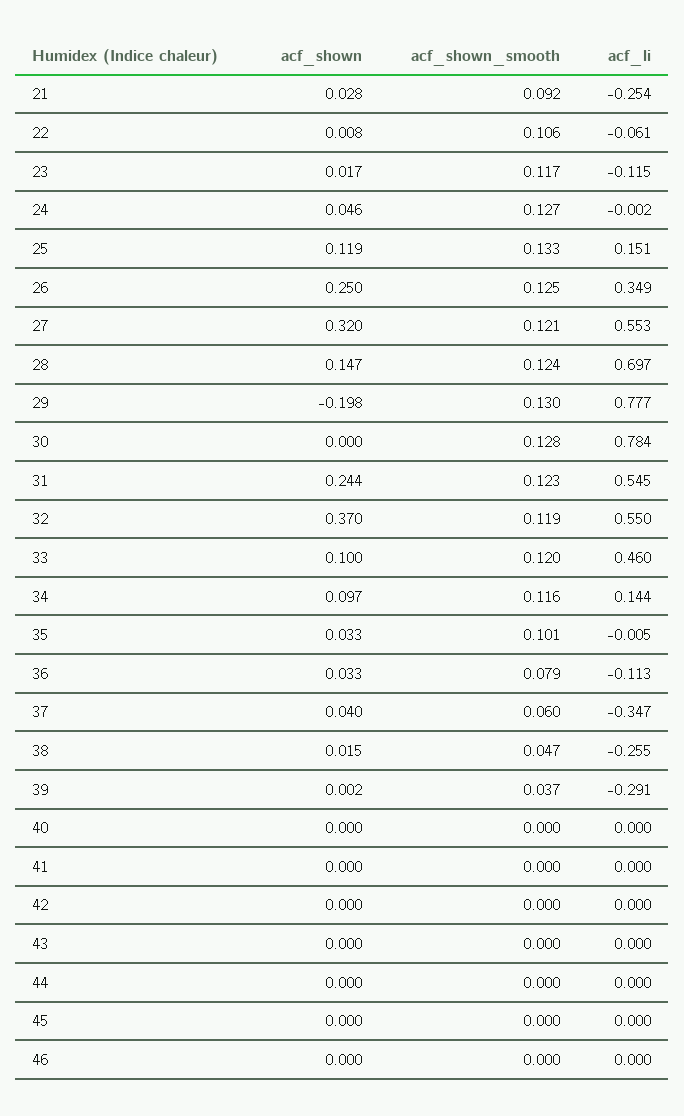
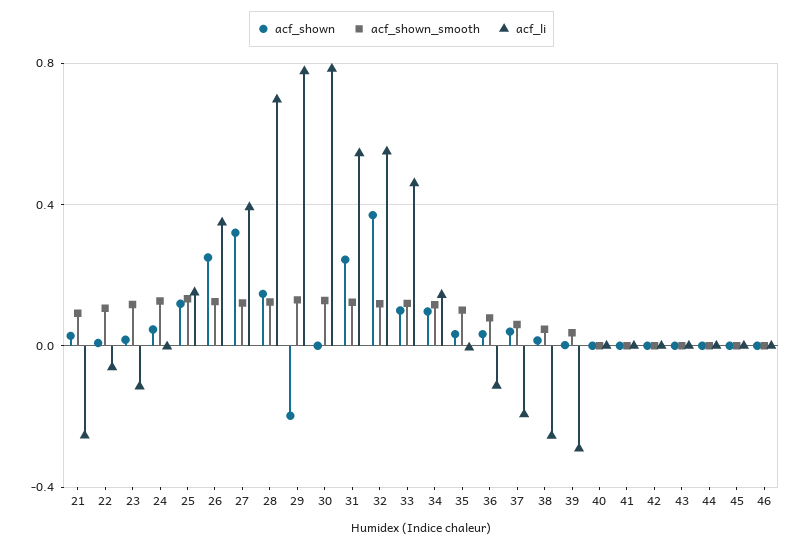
  {
    "acf_shown": {
      "21": 0.028,
      "22": 0.008,
      "23": 0.017,
      "24": 0.046,
      "25": 0.119,
      "26": 0.25,
      "27": 0.32,
      "28": 0.147,
      "29": -0.198,
      "30": 0,
      "31": 0.244,
      "32": 0.37,
      "33": 0.1,
      "34": 0.097,
      "35": 0.033,
      "36": 0.033,
      "37": 0.04,
      "38": 0.015,
      "39": 0.002,
      "40": 0,
      "41": 0,
      "42": 0,
      "43": 0,
      "44": 0,
      "45": 0,
      "46": 0
    },
    "acf_shown_smooth": {
      "21": 0.092,
      "22": 0.106,
      "23": 0.117,
      "24": 0.127,
      "25": 0.133,
      "26": 0.125,
      "27": 0.121,
      "28": 0.124,
      "29": 0.13,
      "30": 0.128,
      "31": 0.123,
      "32": 0.119,
      "33": 0.12,
      "34": 0.116,
      "35": 0.101,
      "36": 0.079,
      "37": 0.06,
      "38": 0.047,
      "39": 0.037,
      "40": 0,
      "41": 0,
      "42": 0,
      "43": 0,
      "44": 0,
      "45": 0,
      "46": 0
    },
    "acf_li": {
      "21": -0.254,
      "22": -0.061,
      "23": -0.115,
      "24": -0.002,
      "25": 0.151,
      "26": 0.349,
-     "27": 0.553,
+     "27": 0.4,
      "28": 0.697,
      "29": 0.777,
      "30": 0.784,
      "31": 0.545,
      "32": 0.55,
      "33": 0.46,
      "34": 0.144,
      "35": -0.005,
      "36": -0.113,
-     "37": -0.347,
+     "37": -0.2,
      "38": -0.255,
      "39": -0.291,
      "40": 0,
      "41": 0,
      "42": 0,
      "43": 0,
      "44": 0,
      "45": 0,
      "46": 0
    }
  }

